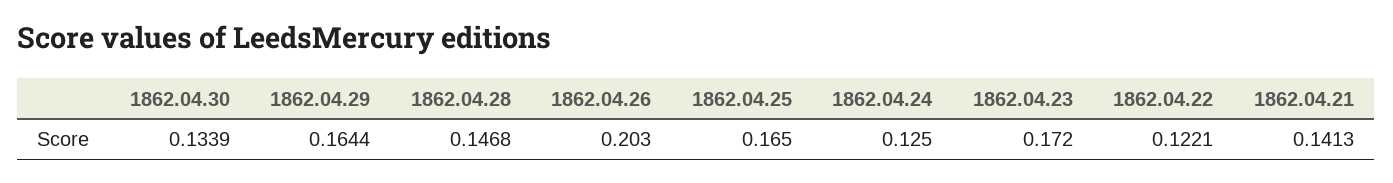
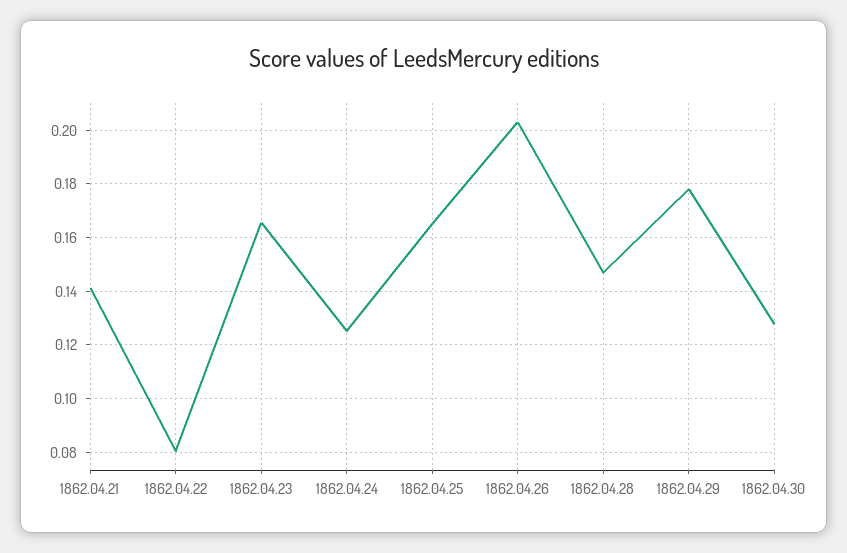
  {
-   "1862.04.30": 0.1339,
+   "1862.04.30": 0.1275,
-   "1862.04.29": 0.1644,
+   "1862.04.29": 0.1775,
    "1862.04.28": 0.1468,
    "1862.04.26": 0.203,
    "1862.04.25": 0.165,
    "1862.04.24": 0.125,
-   "1862.04.23": 0.172,
+   "1862.04.23": 0.165,
-   "1862.04.22": 0.1221,
+   "1862.04.22": 0.08,
    "1862.04.21": 0.1413
  }

